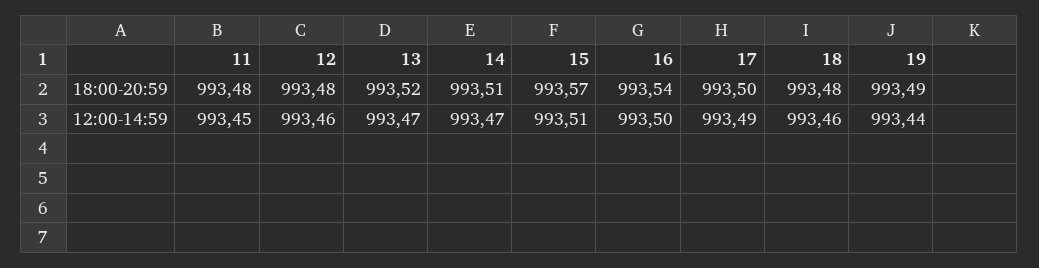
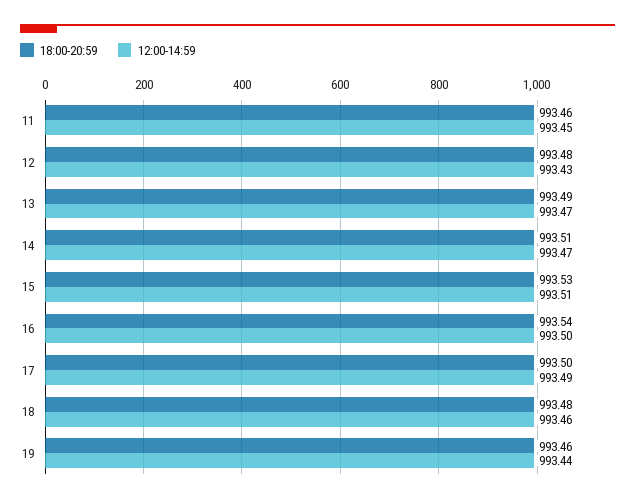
  {
    "18:00-20:59": {
-     "11": 993.48,
+     "11": 993.46,
      "12": 993.48,
-     "13": 993.52,
+     "13": 993.49,
      "14": 993.51,
-     "15": 993.57,
+     "15": 993.53,
      "16": 993.54,
      "17": 993.5,
      "18": 993.48,
-     "19": 993.49
+     "19": 993.46
    },
    "12:00-14:59": {
      "11": 993.45,
-     "12": 993.46,
+     "12": 993.43,
      "13": 993.47,
      "14": 993.47,
      "15": 993.51,
      "16": 993.5,
      "17": 993.49,
      "18": 993.46,
      "19": 993.44
    }
  }

